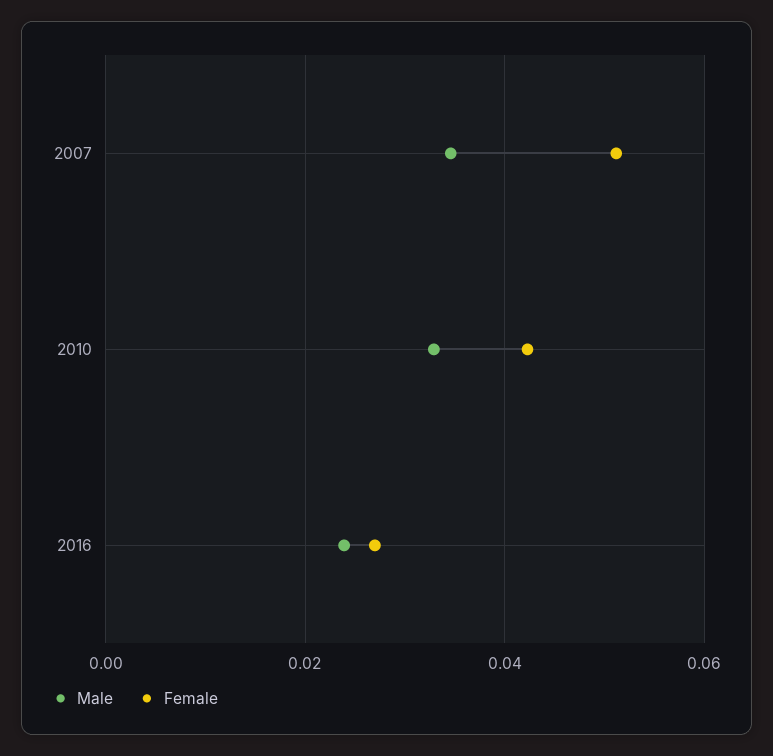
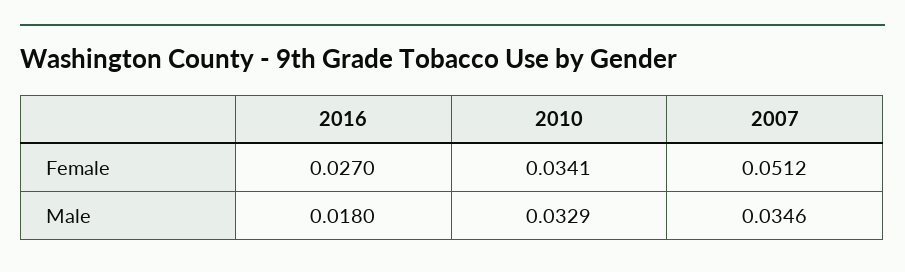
  {
    "Male": {
      "2007": 0.0346,
      "2010": 0.0329,
-     "2016": 0.024
+     "2016": 0.018
    },
    "Female": {
      "2007": 0.0512,
-     "2010": 0.042,
+     "2010": 0.0341,
      "2016": 0.027
    }
  }

